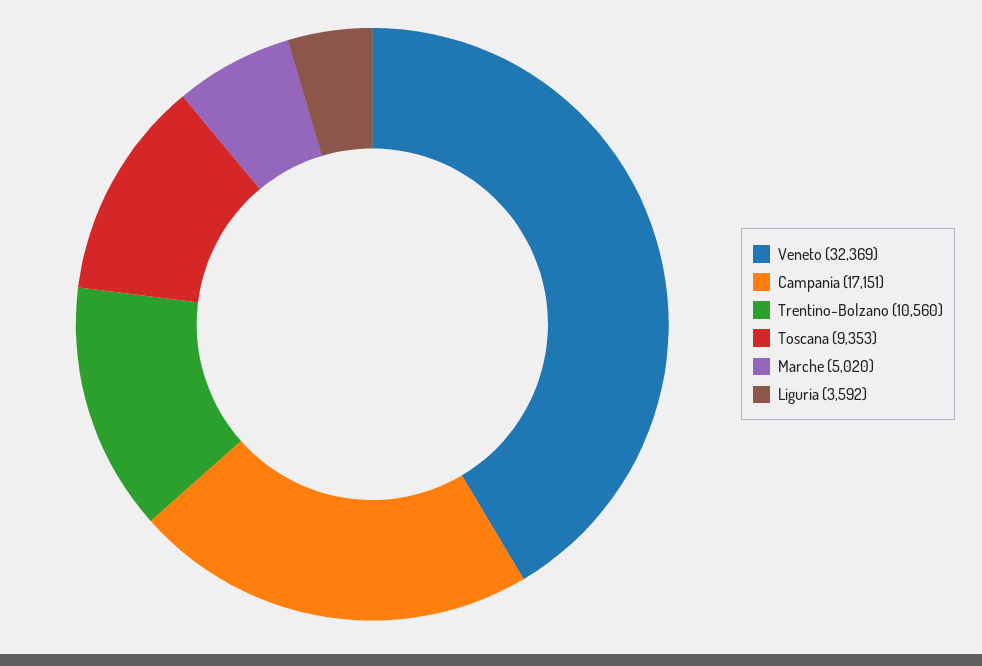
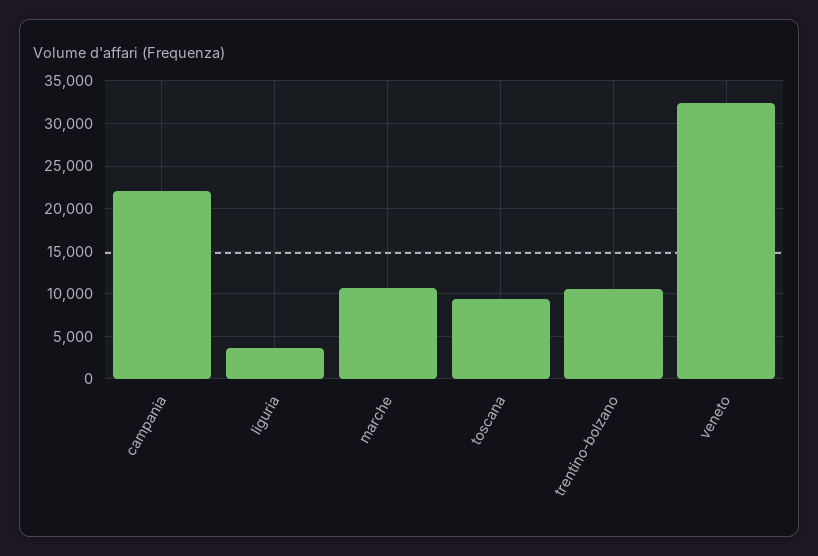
  {
    "Veneto": 32369,
-   "Campania": 17151,
+   "Campania": 22000,
    "Trentino-Bolzano": 10560,
    "Toscana": 9353,
-   "Marche": 5020,
+   "Marche": 11000,
    "Liguria": 3592
  }

